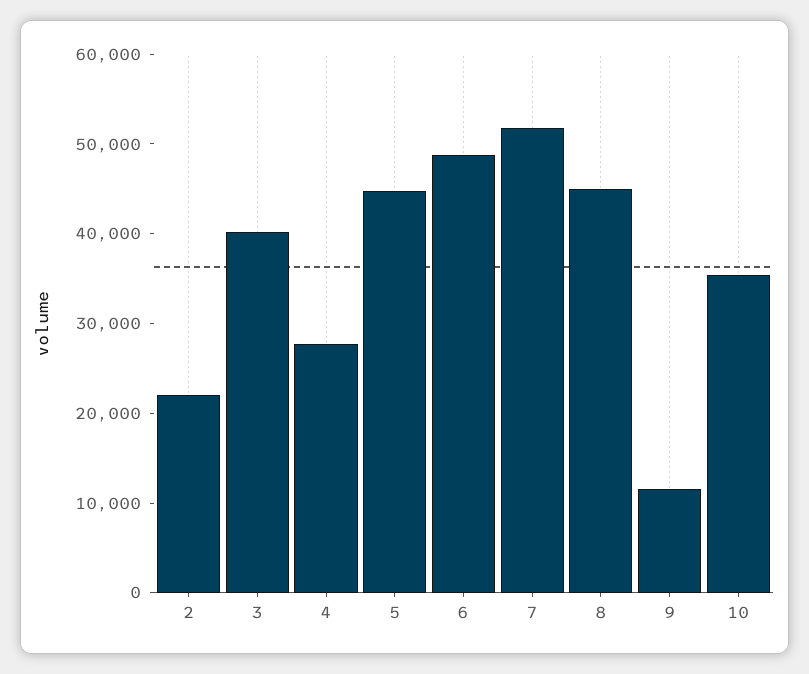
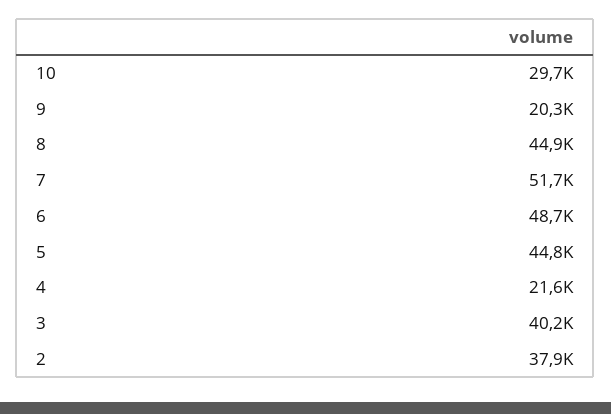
  {
-   "2": 22000,
+   "2": 37900,
    "3": 40200,
-   "4": 28000,
+   "4": 21600,
    "5": 44800,
    "6": 48700,
    "7": 51700,
    "8": 44900,
-   "9": 12000,
+   "9": 20300,
-   "10": 36000
+   "10": 29700
  }

